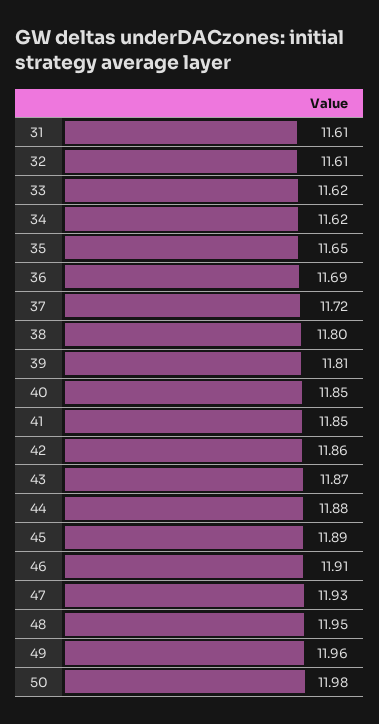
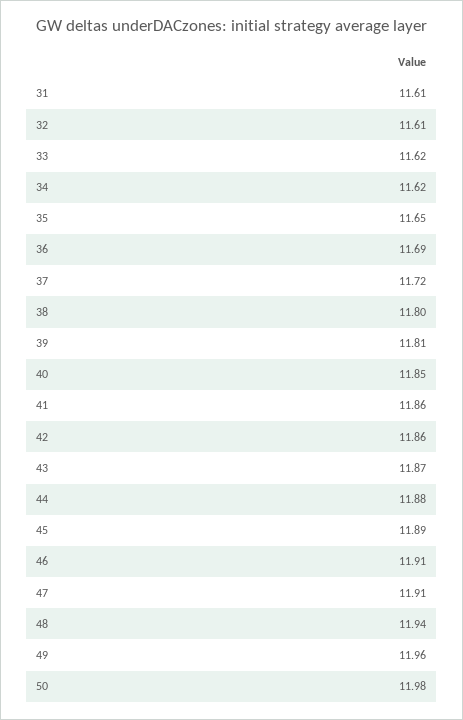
  {
    "31": 11.61,
    "32": 11.61,
    "33": 11.62,
    "34": 11.62,
    "35": 11.65,
    "36": 11.69,
    "37": 11.72,
    "38": 11.8,
    "39": 11.81,
    "40": 11.85,
-   "41": 11.85,
+   "41": 11.86,
    "42": 11.86,
    "43": 11.87,
    "44": 11.88,
    "45": 11.89,
    "46": 11.91,
-   "47": 11.93,
+   "47": 11.91,
-   "48": 11.95,
+   "48": 11.94,
    "49": 11.96,
    "50": 11.98
  }

